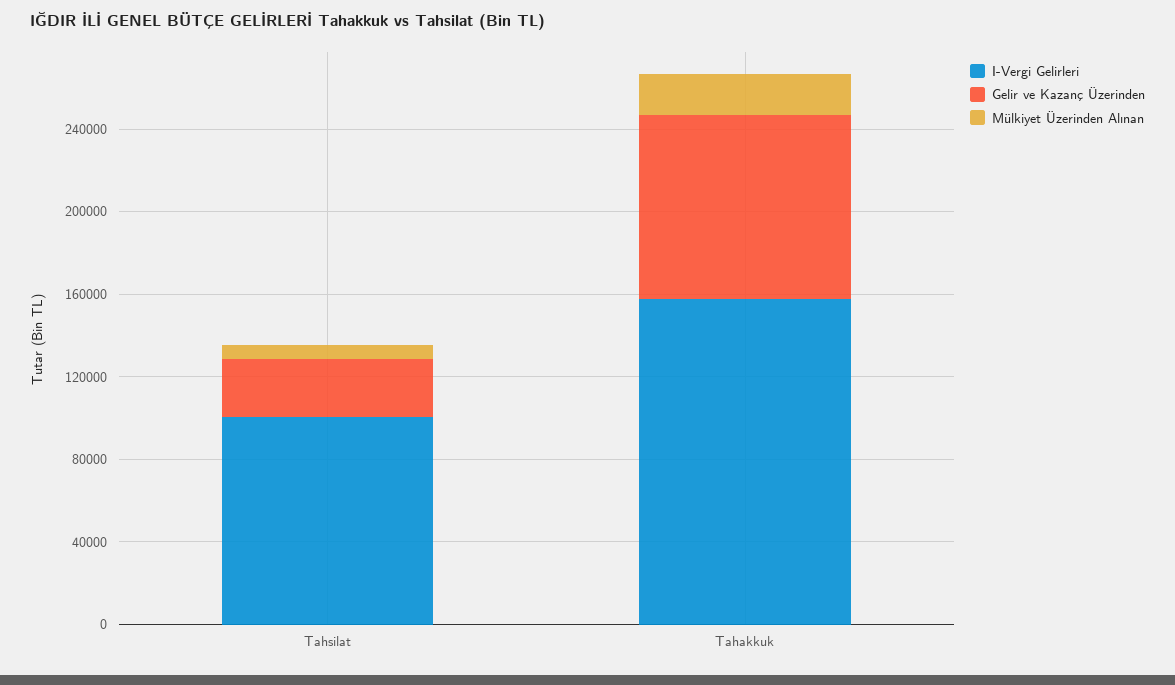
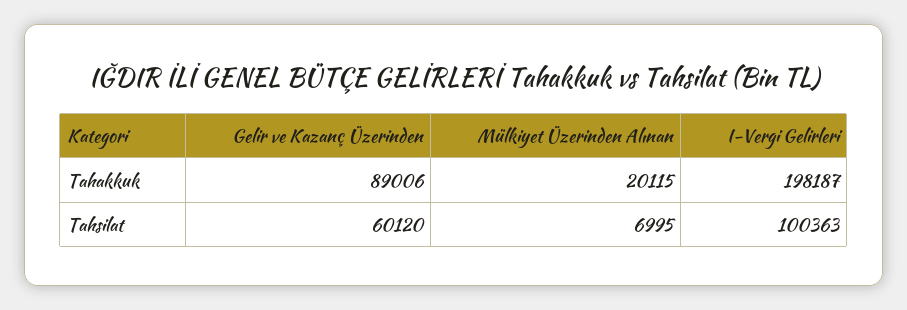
  {
    "I-Vergi Gelirleri": {
      "Tahsilat": 100363,
-     "Tahakkuk": 160000
+     "Tahakkuk": 198187
    },
    "Gelir ve Kazanç Üzerinden": {
-     "Tahsilat": 30000,
+     "Tahsilat": 60120,
      "Tahakkuk": 89006
    },
    "Mülkiyet Üzerinden Alınan": {
      "Tahsilat": 6995,
      "Tahakkuk": 20115
    }
  }

